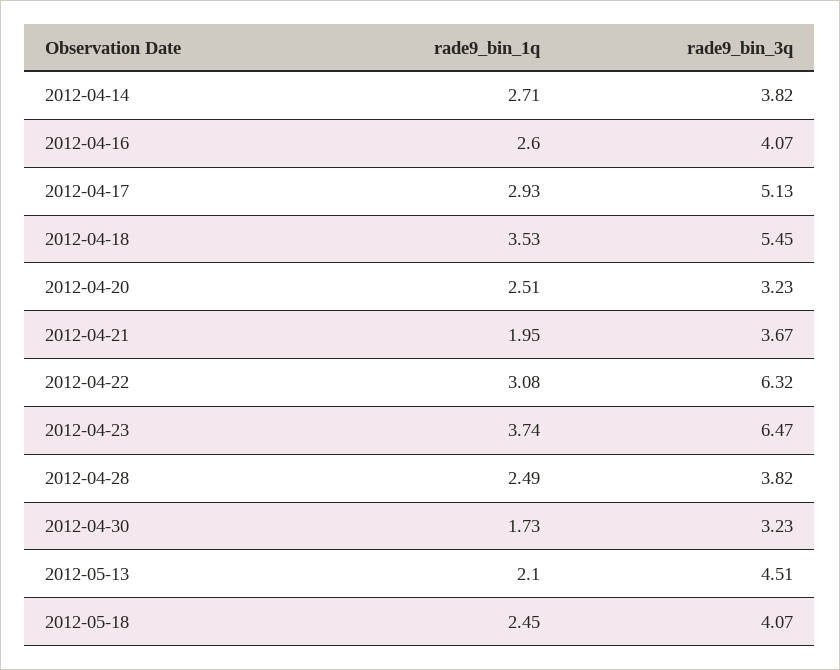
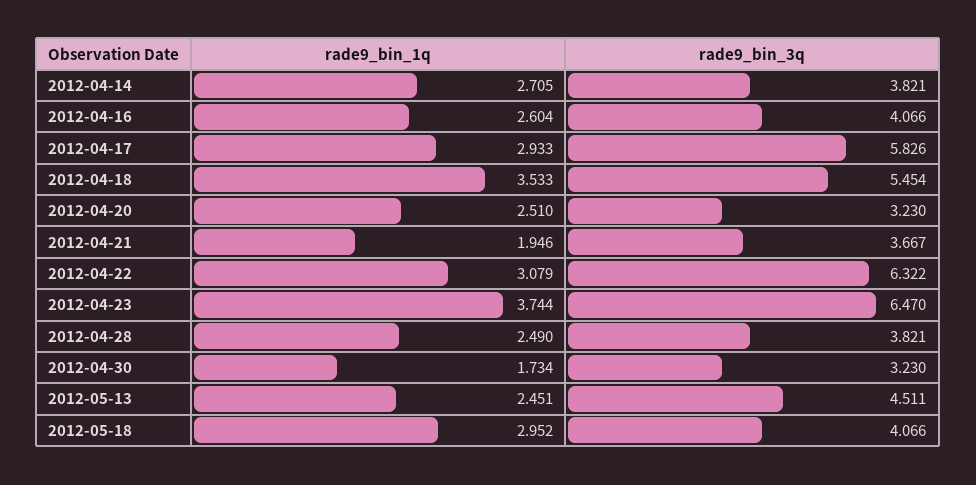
  {
    "rade9_bin_1q": {
      "2012-04-14": 2.705,
      "2012-04-16": 2.604,
      "2012-04-17": 2.933,
      "2012-04-18": 3.533,
      "2012-04-20": 2.51,
      "2012-04-21": 1.946,
      "2012-04-22": 3.079,
      "2012-04-23": 3.744,
      "2012-04-28": 2.49,
      "2012-04-30": 1.734,
-     "2012-05-13": 2.1,
+     "2012-05-13": 2.451,
-     "2012-05-18": 2.45
+     "2012-05-18": 2.952
    },
    "rade9_bin_3q": {
      "2012-04-14": 3.821,
      "2012-04-16": 4.066,
-     "2012-04-17": 5.13,
+     "2012-04-17": 5.826,
      "2012-04-18": 5.454,
      "2012-04-20": 3.23,
      "2012-04-21": 3.667,
      "2012-04-22": 6.322,
      "2012-04-23": 6.47,
      "2012-04-28": 3.821,
      "2012-04-30": 3.23,
      "2012-05-13": 4.511,
      "2012-05-18": 4.066
    }
  }

